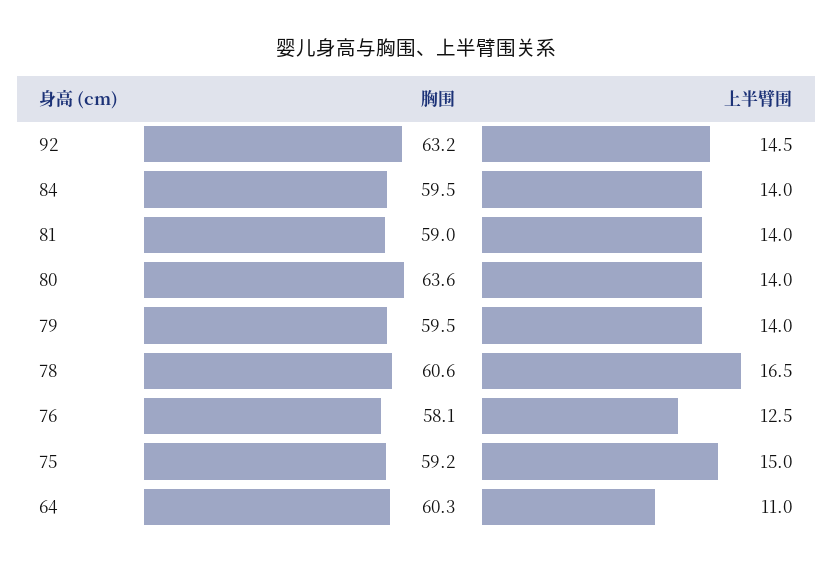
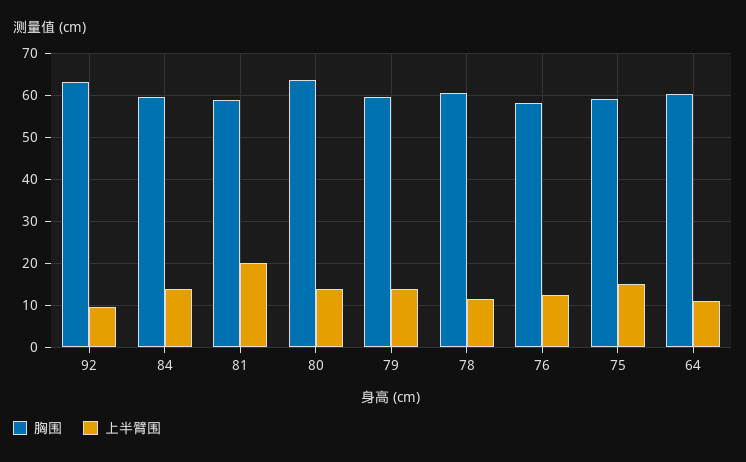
  {
    "胸围": {
      "92": 63.2,
      "84": 59.5,
      "81": 59,
      "80": 63.6,
      "79": 59.5,
      "78": 60.6,
      "76": 58.1,
      "75": 59.2,
      "64": 60.3
    },
    "上半臂围": {
-     "92": 14.5,
+     "92": 10,
      "84": 14,
-     "81": 14,
+     "81": 20,
      "80": 14,
      "79": 14,
-     "78": 16.5,
+     "78": 12,
      "76": 12.5,
      "75": 15,
      "64": 11
    }
  }

